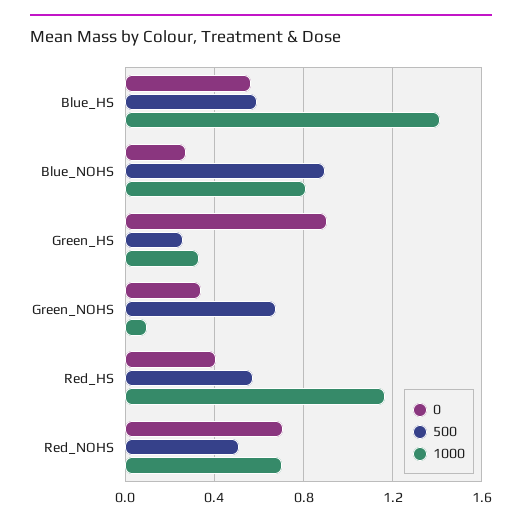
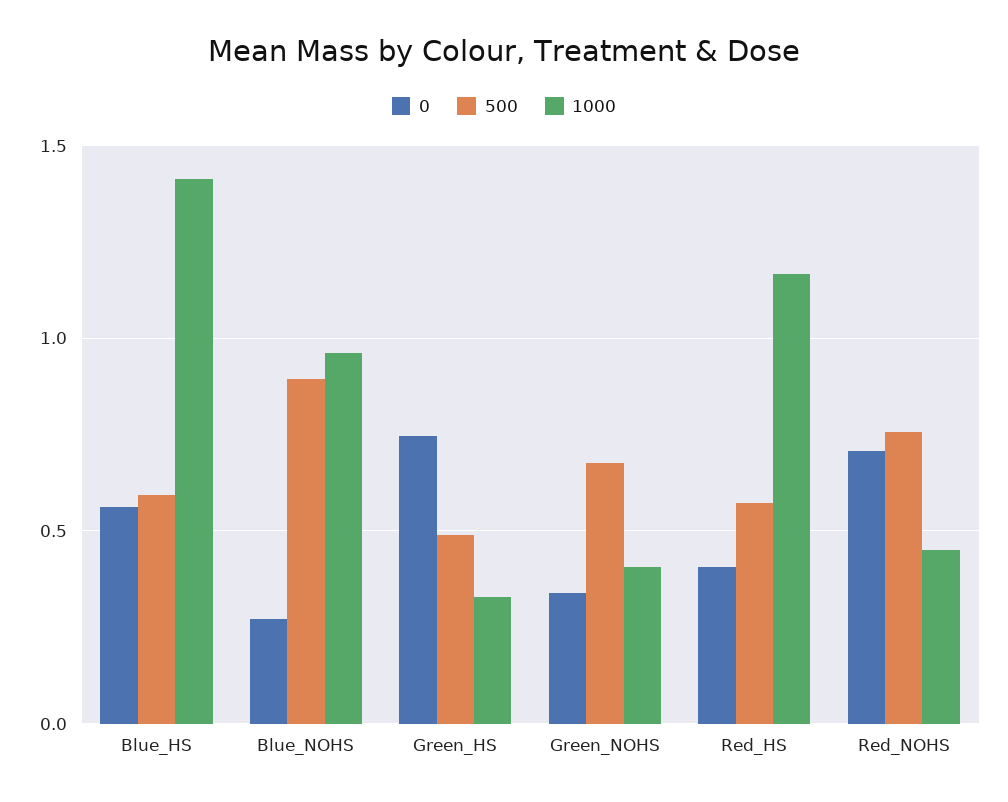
  {
    "0": {
      "Blue_HS": 0.55,
      "Blue_NOHS": 0.25,
-     "Green_HS": 0.9,
+     "Green_HS": 0.75,
      "Green_NOHS": 0.35,
      "Red_HS": 0.4,
      "Red_NOHS": 0.7
    },
    "500": {
      "Blue_HS": 0.6,
      "Blue_NOHS": 0.9,
-     "Green_HS": 0.25,
+     "Green_HS": 0.5,
      "Green_NOHS": 0.7,
      "Red_HS": 0.55,
-     "Red_NOHS": 0.5
+     "Red_NOHS": 0.75
    },
    "1000": {
      "Blue_HS": 1.4,
-     "Blue_NOHS": 0.8,
+     "Blue_NOHS": 0.95,
      "Green_HS": 0.35,
-     "Green_NOHS": 0.1,
+     "Green_NOHS": 0.4,
      "Red_HS": 1.15,
-     "Red_NOHS": 0.7
+     "Red_NOHS": 0.45
    }
  }

